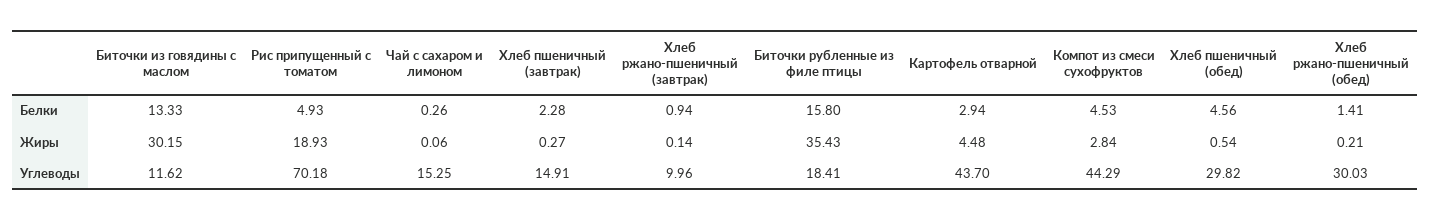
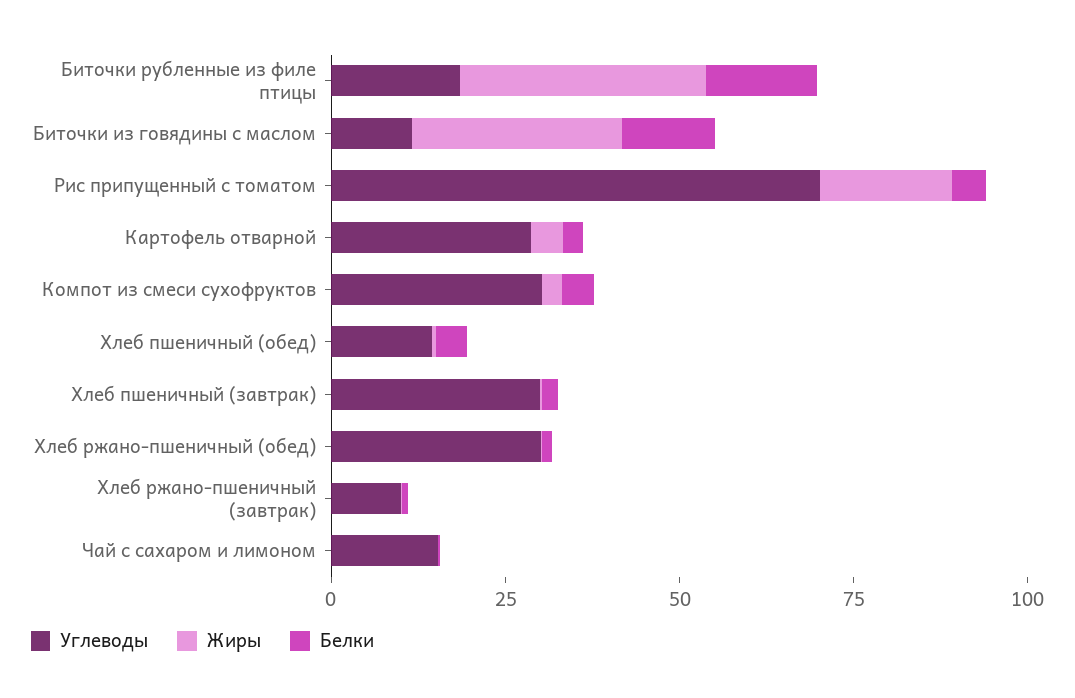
  {
    "Белки": {
      "Биточки из говядины с маслом": 13.33,
      "Рис припущенный с томатом": 4.93,
      "Чай с сахаром и лимоном": 0.26,
      "Хлеб пшеничный (завтрак)": 2.28,
      "Хлеб ржано-пшеничный (завтрак)": 0.94,
      "Биточки рубленные из филе птицы": 15.8,
      "Картофель отварной": 2.94,
      "Компот из смеси сухофруктов": 4.53,
      "Хлеб пшеничный (обед)": 4.56,
      "Хлеб ржано-пшеничный (обед)": 1.41
    },
    "Жиры": {
      "Биточки из говядины с маслом": 30.15,
      "Рис припущенный с томатом": 18.93,
      "Чай с сахаром и лимоном": 0.06,
      "Хлеб пшеничный (завтрак)": 0.27,
      "Хлеб ржано-пшеничный (завтрак)": 0.14,
      "Биточки рубленные из филе птицы": 35.43,
      "Картофель отварной": 4.48,
      "Компот из смеси сухофруктов": 2.84,
      "Хлеб пшеничный (обед)": 0.54,
      "Хлеб ржано-пшеничный (обед)": 0.21
    },
    "Углеводы": {
      "Биточки из говядины с маслом": 11.62,
      "Рис припущенный с томатом": 70.18,
      "Чай с сахаром и лимоном": 15.25,
-     "Хлеб пшеничный (завтрак)": 14.91,
+     "Хлеб пшеничный (завтрак)": 30,
      "Хлеб ржано-пшеничный (завтрак)": 9.96,
      "Биточки рубленные из филе птицы": 18.41,
-     "Картофель отварной": 43.7,
+     "Картофель отварной": 30,
-     "Компот из смеси сухофруктов": 44.29,
+     "Компот из смеси сухофруктов": 30,
-     "Хлеб пшеничный (обед)": 29.82,
+     "Хлеб пшеничный (обед)": 15,
      "Хлеб ржано-пшеничный (обед)": 30.03
    }
  }

